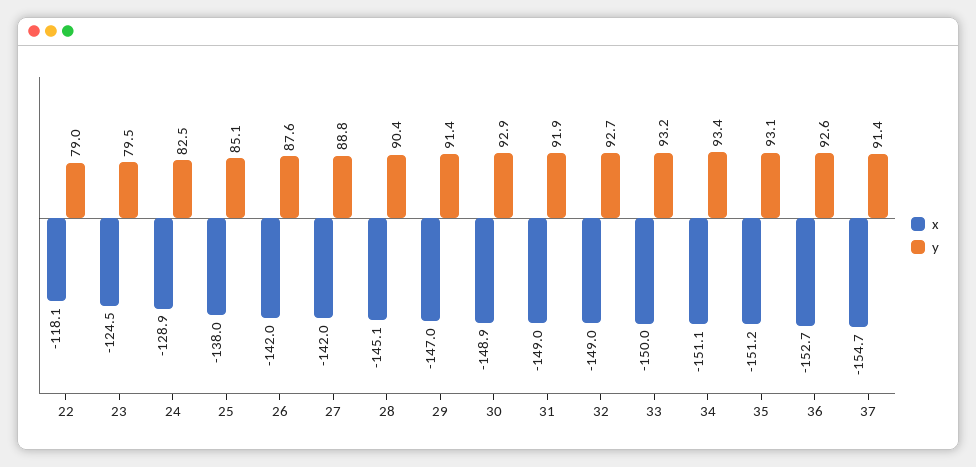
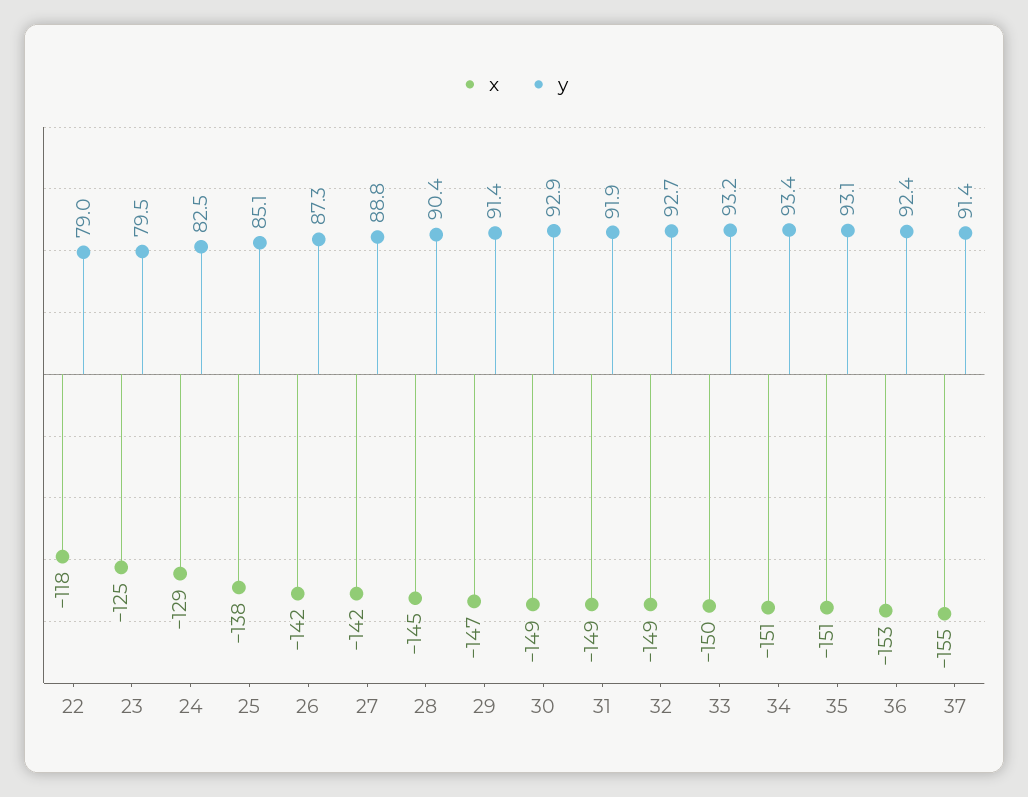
  {
    "x": {
      "22": -118.1,
      "23": -124.5,
      "24": -128.9,
      "25": -138,
      "26": -142,
      "27": -142,
      "28": -145.1,
      "29": -147,
      "30": -148.9,
      "31": -149,
      "32": -149,
      "33": -150,
      "34": -151.1,
      "35": -151.2,
      "36": -152.7,
      "37": -154.7
    },
    "y": {
      "22": 79,
      "23": 79.5,
      "24": 82.5,
      "25": 85.1,
-     "26": 87.6,
+     "26": 87.3,
      "27": 88.8,
      "28": 90.4,
      "29": 91.4,
      "30": 92.9,
      "31": 91.9,
      "32": 92.7,
      "33": 93.2,
      "34": 93.4,
      "35": 93.1,
-     "36": 92.6,
+     "36": 92.4,
      "37": 91.4
    }
  }

